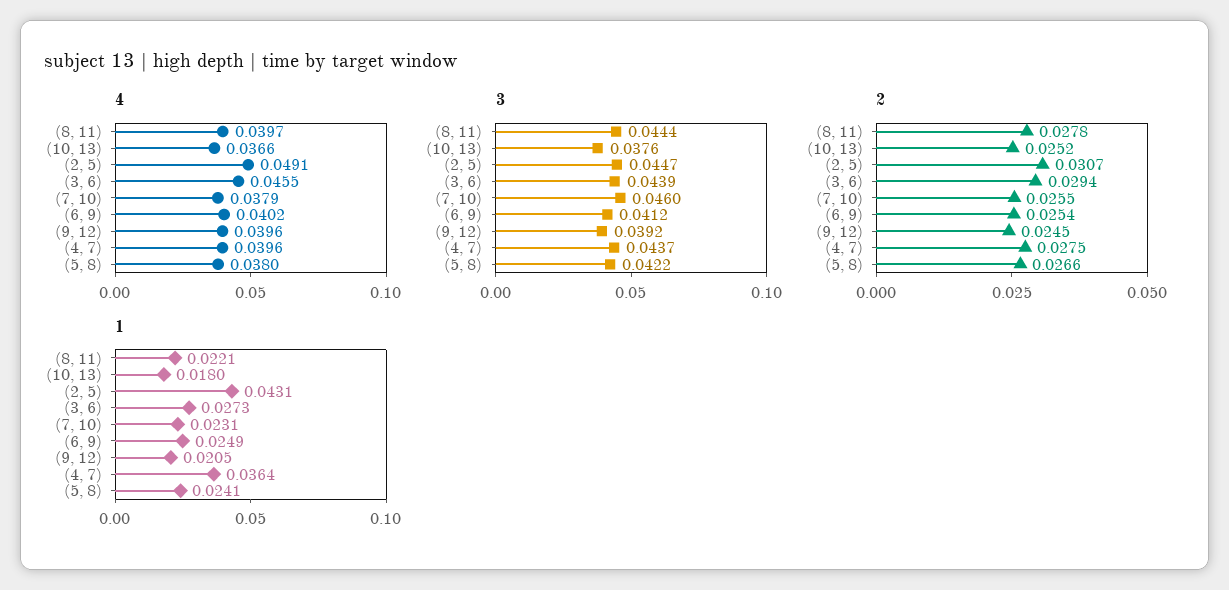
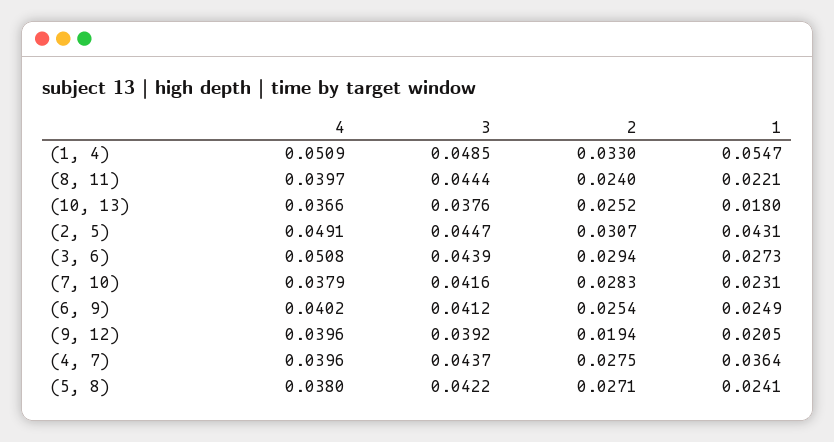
  {
    "4": {
      "(8, 11)": 0.0397,
      "(10, 13)": 0.0366,
      "(2, 5)": 0.0491,
-     "(3, 6)": 0.0455,
+     "(3, 6)": 0.0508,
      "(7, 10)": 0.0379,
      "(6, 9)": 0.0402,
      "(9, 12)": 0.0396,
      "(4, 7)": 0.0396,
-     "(5, 8)": 0.038
+     "(5, 8)": 0.038,
+     "(1, 4)": 0.0509
    },
    "3": {
      "(8, 11)": 0.0444,
      "(10, 13)": 0.0376,
      "(2, 5)": 0.0447,
      "(3, 6)": 0.0439,
-     "(7, 10)": 0.046,
+     "(7, 10)": 0.0416,
      "(6, 9)": 0.0412,
      "(9, 12)": 0.0392,
      "(4, 7)": 0.0437,
-     "(5, 8)": 0.0422
+     "(5, 8)": 0.0422,
+     "(1, 4)": 0.0485
    },
    "2": {
-     "(8, 11)": 0.0278,
+     "(8, 11)": 0.024,
      "(10, 13)": 0.0252,
      "(2, 5)": 0.0307,
      "(3, 6)": 0.0294,
-     "(7, 10)": 0.0255,
+     "(7, 10)": 0.0283,
      "(6, 9)": 0.0254,
-     "(9, 12)": 0.0245,
+     "(9, 12)": 0.0194,
      "(4, 7)": 0.0275,
-     "(5, 8)": 0.0266
+     "(5, 8)": 0.0271,
+     "(1, 4)": 0.033
    },
    "1": {
      "(8, 11)": 0.0221,
      "(10, 13)": 0.018,
      "(2, 5)": 0.0431,
      "(3, 6)": 0.0273,
      "(7, 10)": 0.0231,
      "(6, 9)": 0.0249,
      "(9, 12)": 0.0205,
      "(4, 7)": 0.0364,
-     "(5, 8)": 0.0241
+     "(5, 8)": 0.0241,
+     "(1, 4)": 0.0547
    }
  }

